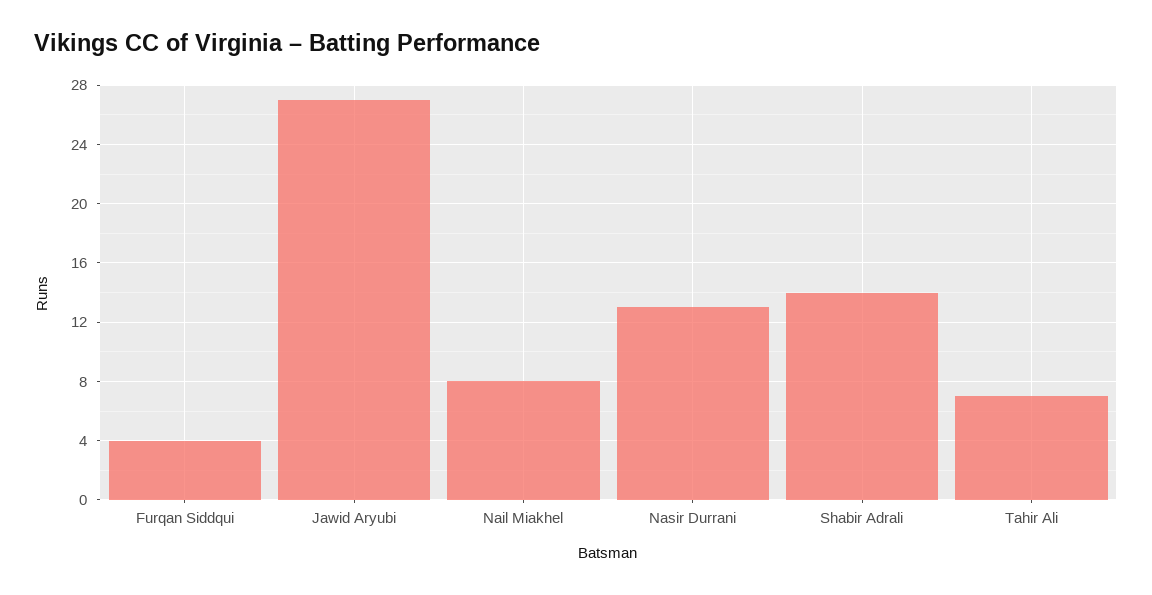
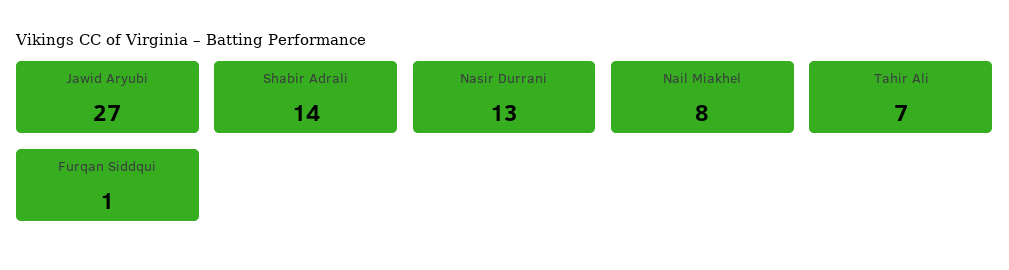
  {
-   "Furqan Siddqui": 4,
+   "Furqan Siddqui": 1,
    "Jawid Aryubi": 27,
    "Nail Miakhel": 8,
    "Nasir Durrani": 13,
    "Shabir Adrali": 14,
    "Tahir Ali": 7
  }

